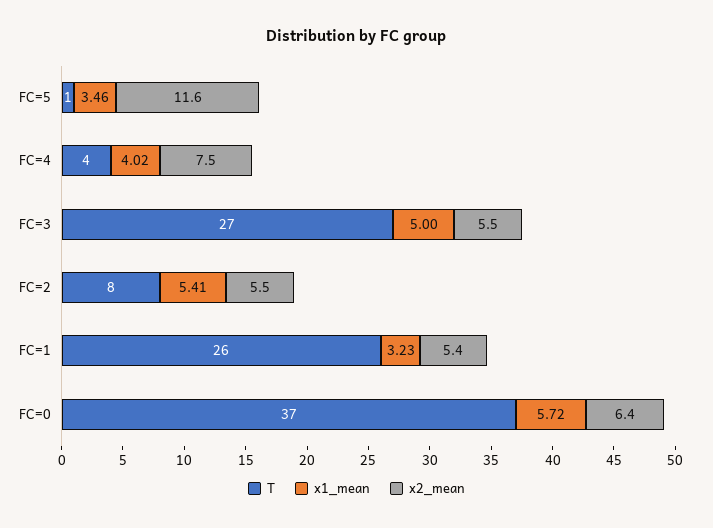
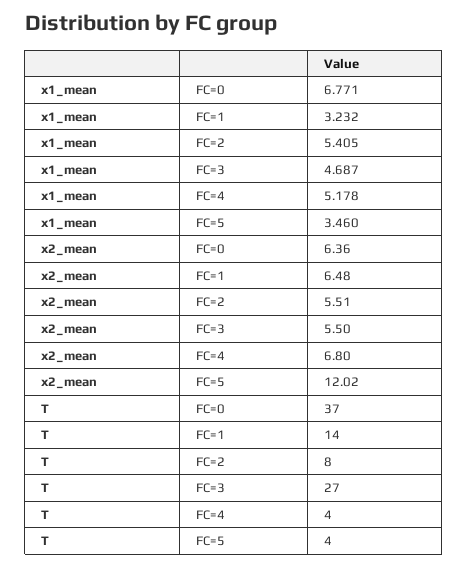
  {
    "T": {
-     "FC=5": 1,
+     "FC=5": 4,
      "FC=4": 4,
      "FC=3": 27,
      "FC=2": 8,
-     "FC=1": 26,
+     "FC=1": 14,
      "FC=0": 37
    },
    "x1_mean": {
      "FC=5": 3.46,
-     "FC=4": 4.02,
+     "FC=4": 5.178,
-     "FC=3": 5,
+     "FC=3": 4.687,
      "FC=2": 5.405,
      "FC=1": 3.232,
-     "FC=0": 5.72
+     "FC=0": 6.771
    },
    "x2_mean": {
-     "FC=5": 11.6,
+     "FC=5": 12.02,
-     "FC=4": 7.5,
+     "FC=4": 6.8,
      "FC=3": 5.5,
      "FC=2": 5.51,
-     "FC=1": 5.4,
+     "FC=1": 6.48,
      "FC=0": 6.36
    }
  }

